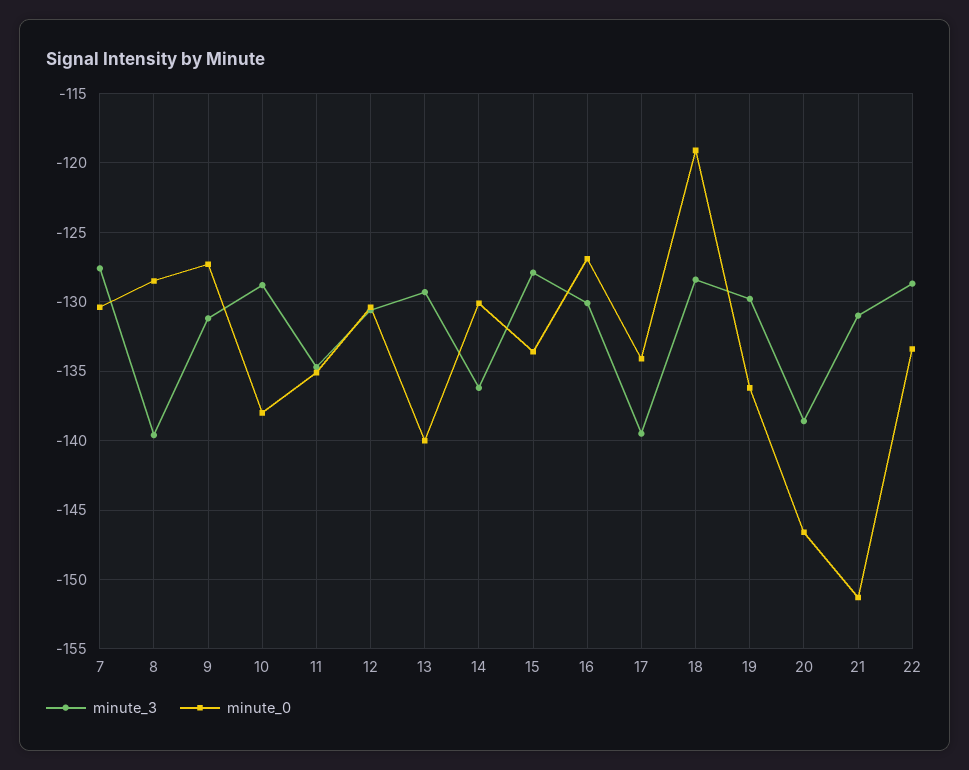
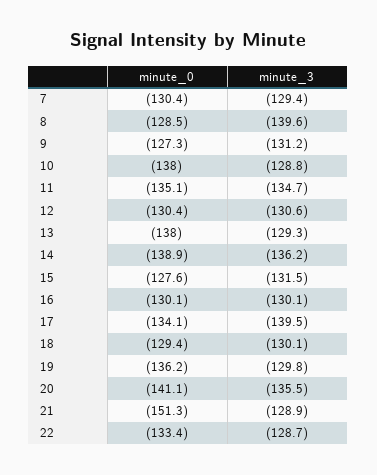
  {
    "minute_3": {
-     "7": -127.5,
+     "7": -129.4,
      "8": -139.6,
      "9": -131.2,
      "10": -128.8,
      "11": -134.7,
      "12": -130.6,
      "13": -129.3,
      "14": -136.2,
-     "15": -128,
+     "15": -131.5,
      "16": -130.1,
      "17": -139.5,
-     "18": -128.5,
+     "18": -130.1,
      "19": -129.8,
-     "20": -138.5,
+     "20": -135.5,
-     "21": -131,
+     "21": -128.9,
      "22": -128.7
    },
    "minute_0": {
      "7": -130.4,
      "8": -128.5,
      "9": -127.3,
      "10": -138,
      "11": -135.1,
      "12": -130.4,
-     "13": -140,
+     "13": -138,
-     "14": -130,
+     "14": -138.9,
-     "15": -133.5,
+     "15": -127.6,
-     "16": -127,
+     "16": -130.1,
      "17": -134.1,
-     "18": -119,
+     "18": -129.4,
      "19": -136.2,
-     "20": -146.5,
+     "20": -141.1,
      "21": -151.3,
      "22": -133.4
    }
  }

